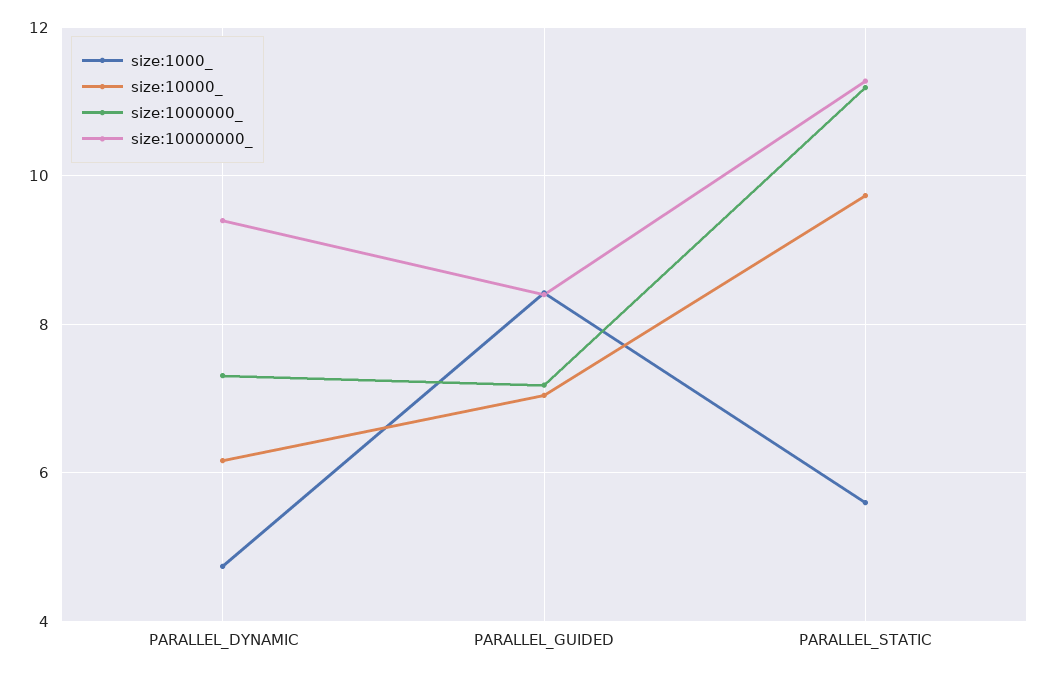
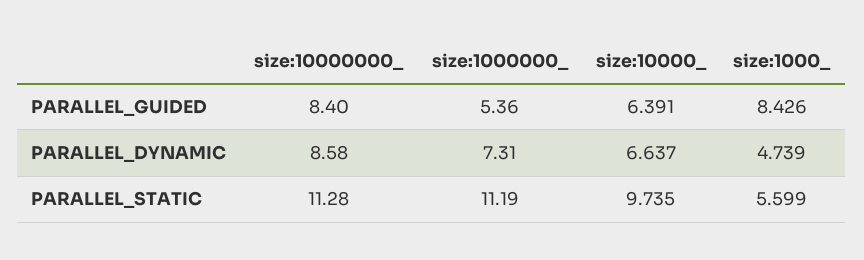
  {
    "size:1000_": {
      "PARALLEL_DYNAMIC": 4.739,
      "PARALLEL_GUIDED": 8.426,
      "PARALLEL_STATIC": 5.599
    },
    "size:10000_": {
-     "PARALLEL_DYNAMIC": 6.2,
+     "PARALLEL_DYNAMIC": 6.637,
-     "PARALLEL_GUIDED": 7,
+     "PARALLEL_GUIDED": 6.391,
      "PARALLEL_STATIC": 9.735
    },
    "size:1000000_": {
      "PARALLEL_DYNAMIC": 7.31,
-     "PARALLEL_GUIDED": 7.2,
+     "PARALLEL_GUIDED": 5.36,
      "PARALLEL_STATIC": 11.19
    },
    "size:10000000_": {
-     "PARALLEL_DYNAMIC": 9.4,
+     "PARALLEL_DYNAMIC": 8.58,
      "PARALLEL_GUIDED": 8.4,
      "PARALLEL_STATIC": 11.28
    }
  }

